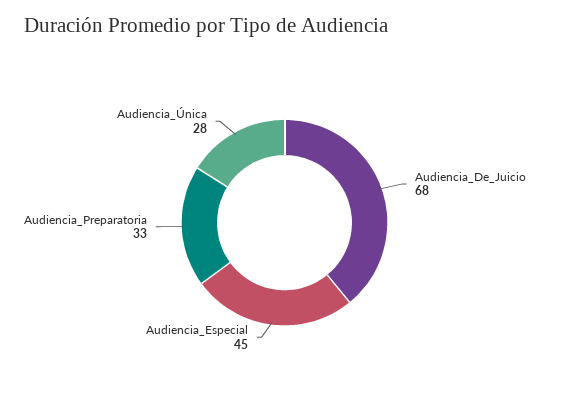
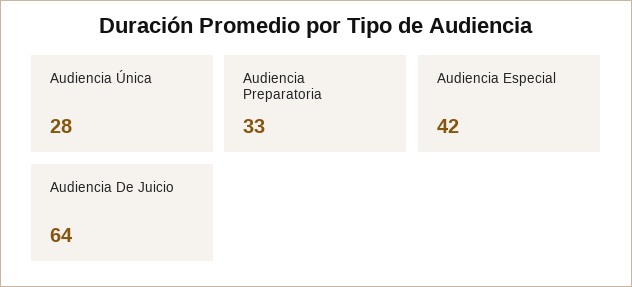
  {
-   "Audiencia_De_Juicio": 68,
+   "Audiencia_De_Juicio": 64,
-   "Audiencia_Especial": 45,
+   "Audiencia_Especial": 42,
    "Audiencia_Preparatoria": 33,
    "Audiencia_Única": 28
  }

